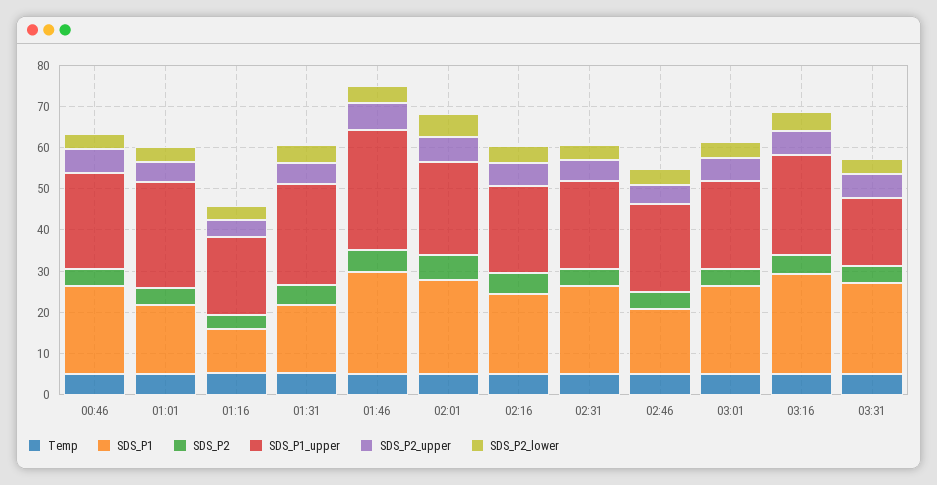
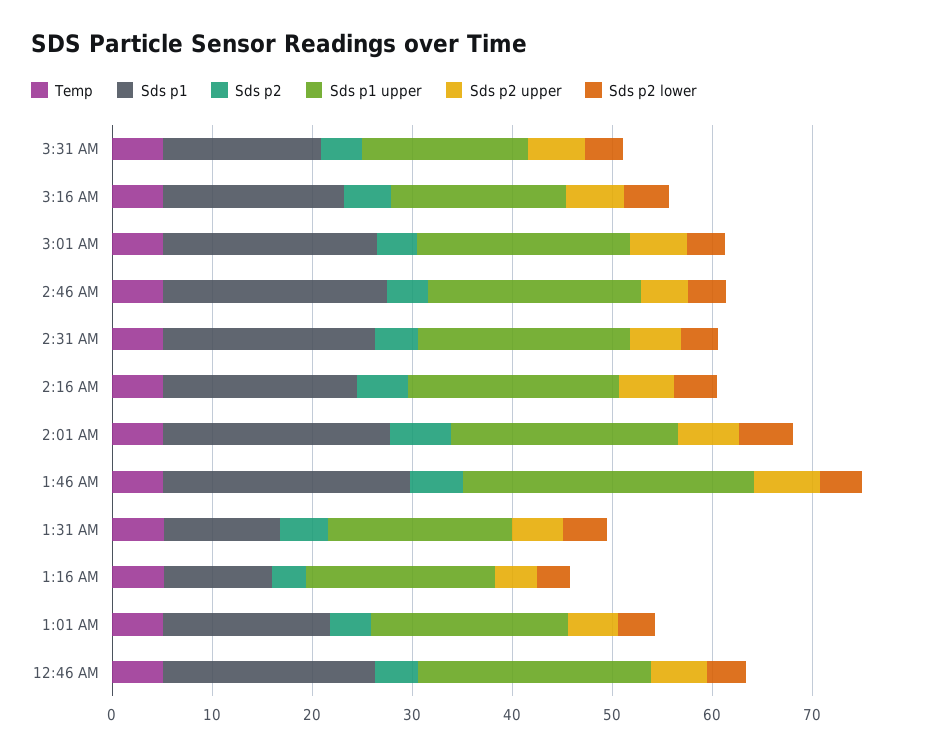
  {
    "Temp": {
      "00:46": 6,
      "01:01": 6,
      "01:16": 6,
      "01:31": 6,
      "01:46": 6,
      "02:01": 6,
      "02:16": 6,
      "02:31": 6,
      "02:46": 6,
      "03:01": 6,
      "03:16": 6,
      "03:31": 6
    },
    "SDS_P1": {
      "00:46": 22,
      "01:01": 16,
      "01:16": 10,
-     "01:31": 16,
+     "01:31": 12,
      "01:46": 24,
      "02:01": 22,
      "02:16": 20,
      "02:31": 22,
-     "02:46": 16,
+     "02:46": 22,
      "03:01": 22,
-     "03:16": 24,
+     "03:16": 18,
-     "03:31": 22
+     "03:31": 16
    },
    "SDS_P2": {
      "00:46": 4,
      "01:01": 4,
      "01:16": 4,
      "01:31": 4,
      "01:46": 6,
      "02:01": 6,
      "02:16": 6,
      "02:31": 4,
      "02:46": 4,
      "03:01": 4,
      "03:16": 4,
      "03:31": 4
    },
    "SDS_P1_upper": {
      "00:46": 24,
-     "01:01": 26,
+     "01:01": 20,
      "01:16": 18,
-     "01:31": 24,
+     "01:31": 18,
      "01:46": 30,
      "02:01": 22,
      "02:16": 22,
      "02:31": 22,
      "02:46": 22,
      "03:01": 22,
-     "03:16": 24,
+     "03:16": 18,
      "03:31": 16
    },
    "SDS_P2_upper": {
      "00:46": 6,
      "01:01": 4,
      "01:16": 4,
      "01:31": 6,
      "01:46": 6,
      "02:01": 6,
      "02:16": 6,
      "02:31": 6,
      "02:46": 4,
      "03:01": 6,
      "03:16": 6,
      "03:31": 6
    },
    "SDS_P2_lower": {
      "00:46": 4,
      "01:01": 4,
      "01:16": 4,
      "01:31": 4,
      "01:46": 4,
      "02:01": 6,
      "02:16": 4,
      "02:31": 4,
      "02:46": 4,
      "03:01": 4,
      "03:16": 4,
      "03:31": 4
    }
  }

